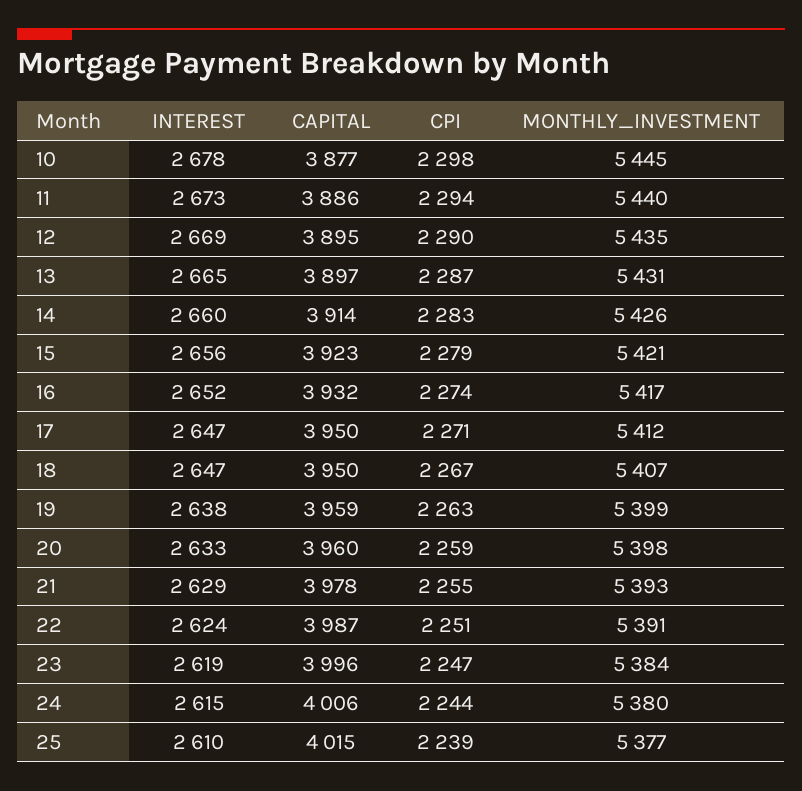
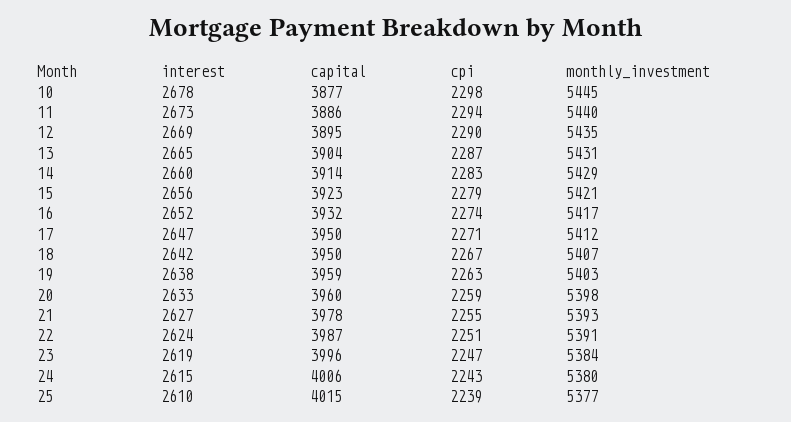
  {
    "INTEREST": {
      "10": 2678,
      "11": 2673,
      "12": 2669,
      "13": 2665,
      "14": 2660,
      "15": 2656,
      "16": 2652,
      "17": 2647,
-     "18": 2647,
+     "18": 2642,
      "19": 2638,
      "20": 2633,
-     "21": 2629,
+     "21": 2627,
      "22": 2624,
      "23": 2619,
      "24": 2615,
      "25": 2610
    },
    "CAPITAL": {
      "10": 3877,
      "11": 3886,
      "12": 3895,
-     "13": 3897,
+     "13": 3904,
      "14": 3914,
      "15": 3923,
      "16": 3932,
      "17": 3950,
      "18": 3950,
      "19": 3959,
      "20": 3960,
      "21": 3978,
      "22": 3987,
      "23": 3996,
      "24": 4006,
      "25": 4015
    },
    "CPI": {
      "10": 2298,
      "11": 2294,
      "12": 2290,
      "13": 2287,
      "14": 2283,
      "15": 2279,
      "16": 2274,
      "17": 2271,
      "18": 2267,
      "19": 2263,
      "20": 2259,
      "21": 2255,
      "22": 2251,
      "23": 2247,
-     "24": 2244,
+     "24": 2243,
      "25": 2239
    },
    "MONTHLY_INVESTMENT": {
      "10": 5445,
      "11": 5440,
      "12": 5435,
      "13": 5431,
-     "14": 5426,
+     "14": 5429,
      "15": 5421,
      "16": 5417,
      "17": 5412,
      "18": 5407,
-     "19": 5399,
+     "19": 5403,
      "20": 5398,
      "21": 5393,
      "22": 5391,
      "23": 5384,
      "24": 5380,
      "25": 5377
    }
  }

